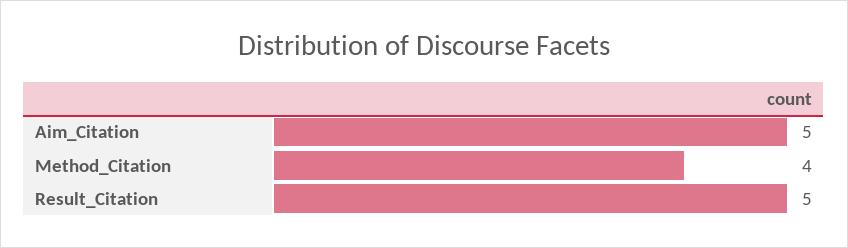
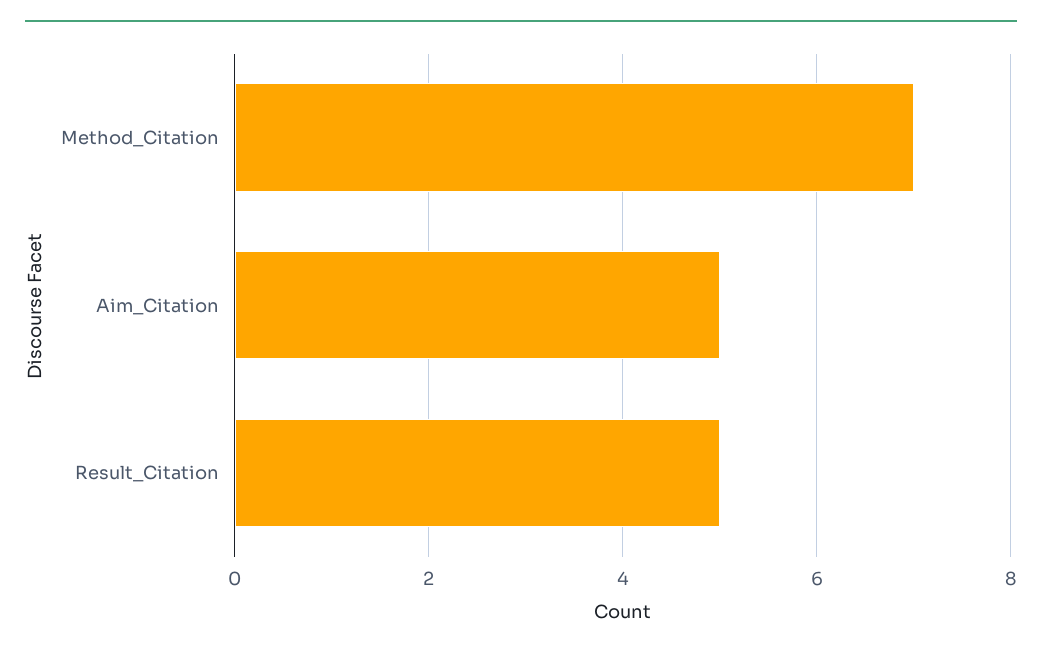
  {
    "Aim_Citation": 5,
-   "Method_Citation": 4,
+   "Method_Citation": 7,
    "Result_Citation": 5
  }

